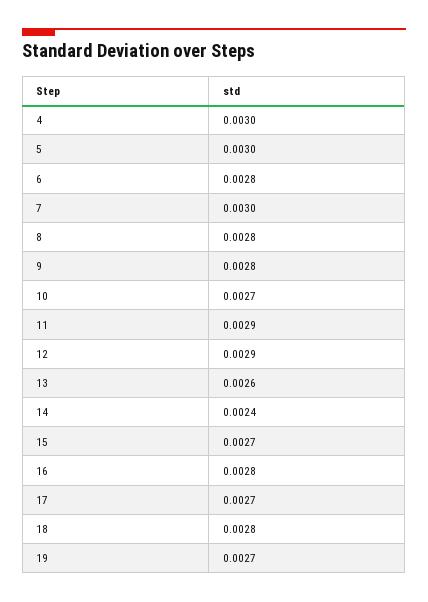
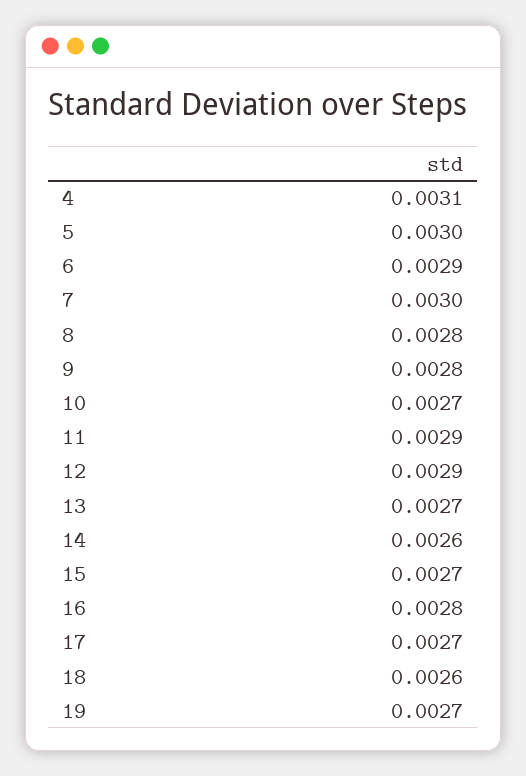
  {
-   "4": 0.003,
+   "4": 0.0031,
    "5": 0.003,
-   "6": 0.0028,
+   "6": 0.0029,
    "7": 0.003,
    "8": 0.0028,
    "9": 0.0028,
    "10": 0.0027,
    "11": 0.0029,
    "12": 0.0029,
-   "13": 0.0026,
+   "13": 0.0027,
-   "14": 0.0024,
+   "14": 0.0026,
    "15": 0.0027,
    "16": 0.0028,
    "17": 0.0027,
-   "18": 0.0028,
+   "18": 0.0026,
    "19": 0.0027
  }

